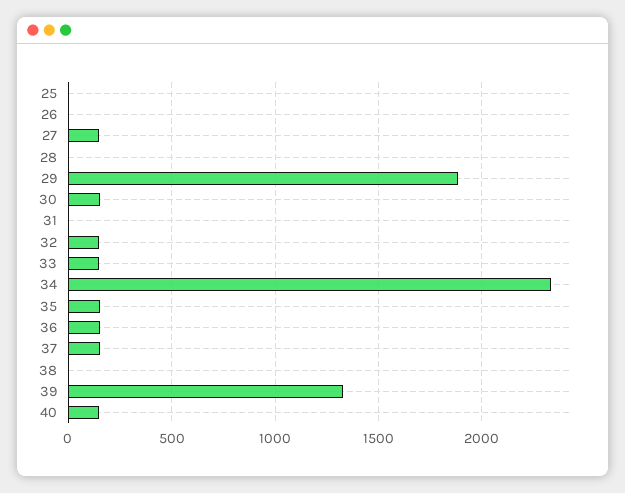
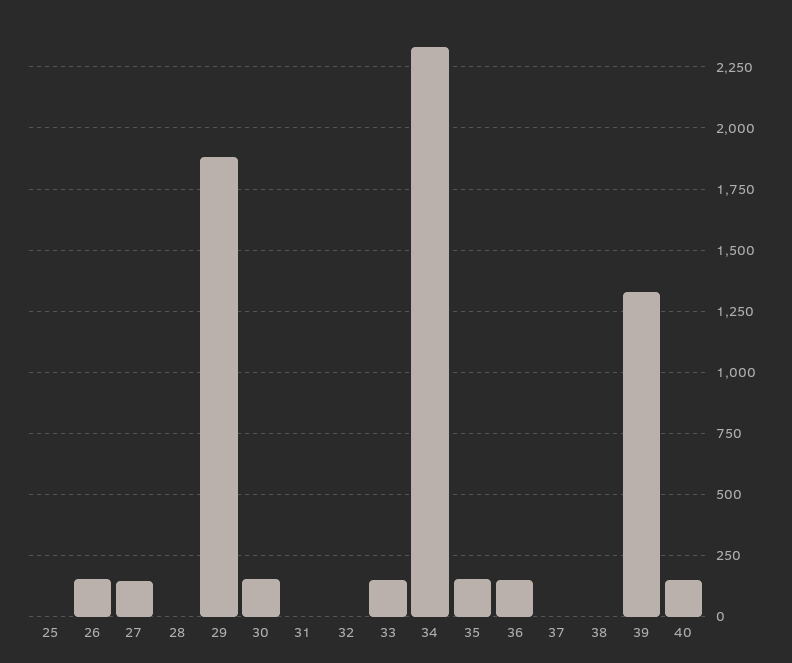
  {
    "25": 0,
-   "26": 0,
+   "26": 150,
    "27": 150,
    "28": 0,
    "29": 1875,
    "30": 150,
    "31": 0,
-   "32": 150,
+   "32": 0,
    "33": 150,
    "34": 2325,
    "35": 150,
    "36": 150,
-   "37": 150,
+   "37": 0,
    "38": 0,
    "39": 1325,
    "40": 150
  }

